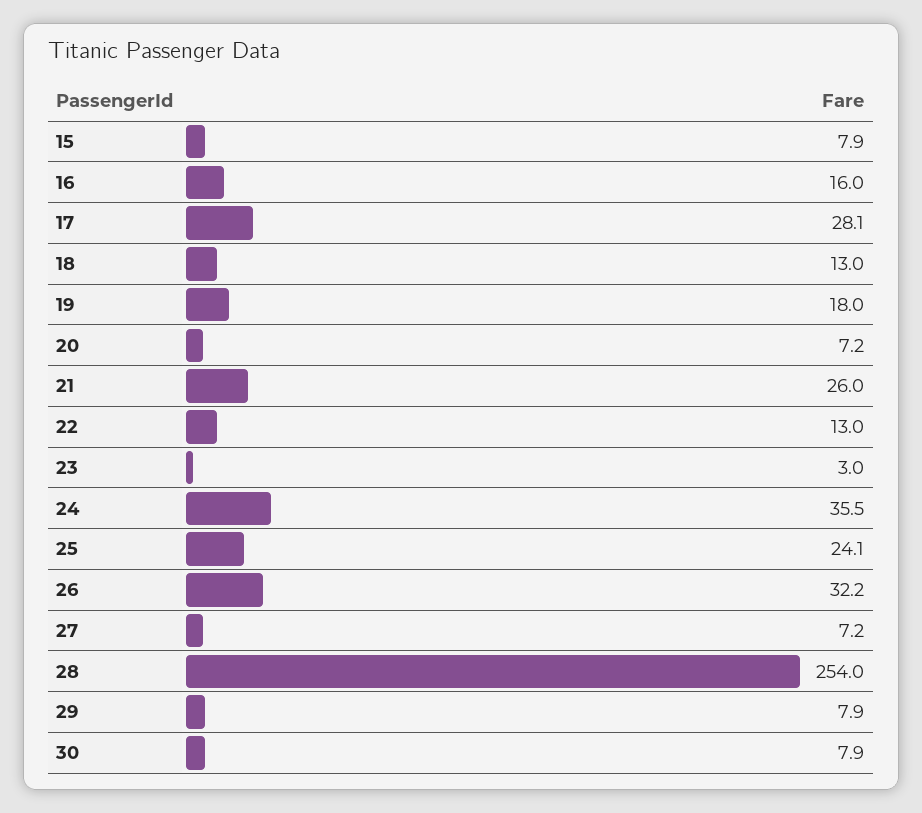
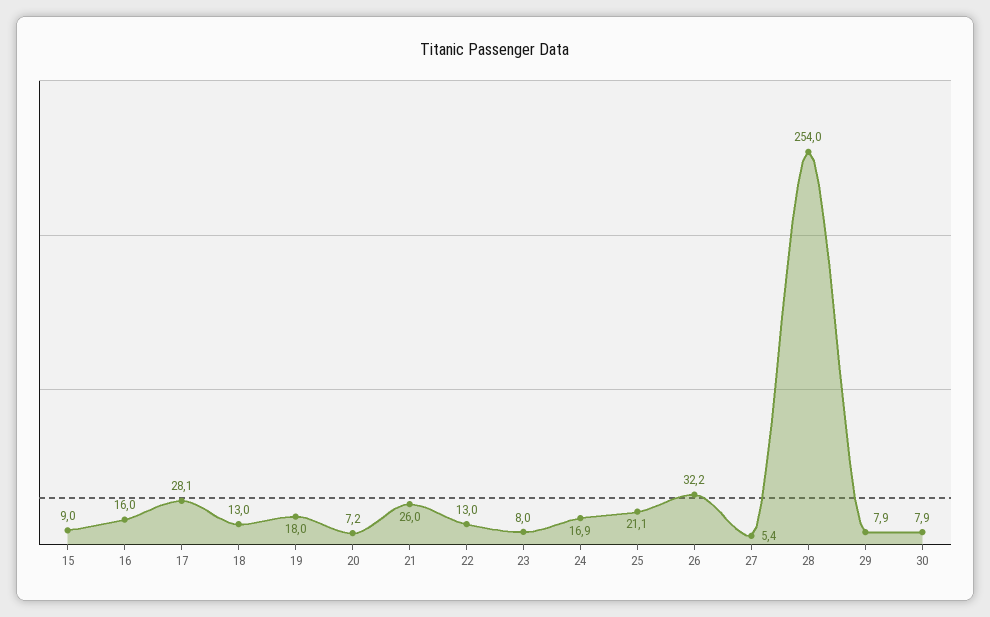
  {
-   "15": 7.9,
+   "15": 9,
    "16": 16,
    "17": 28.1,
    "18": 13,
    "19": 18,
    "20": 7.2,
    "21": 26,
    "22": 13,
-   "23": 3,
+   "23": 8,
-   "24": 35.5,
+   "24": 16.9,
-   "25": 24.1,
+   "25": 21.1,
    "26": 32.2,
-   "27": 7.2,
+   "27": 5.4,
    "28": 254,
    "29": 7.9,
    "30": 7.9
  }

